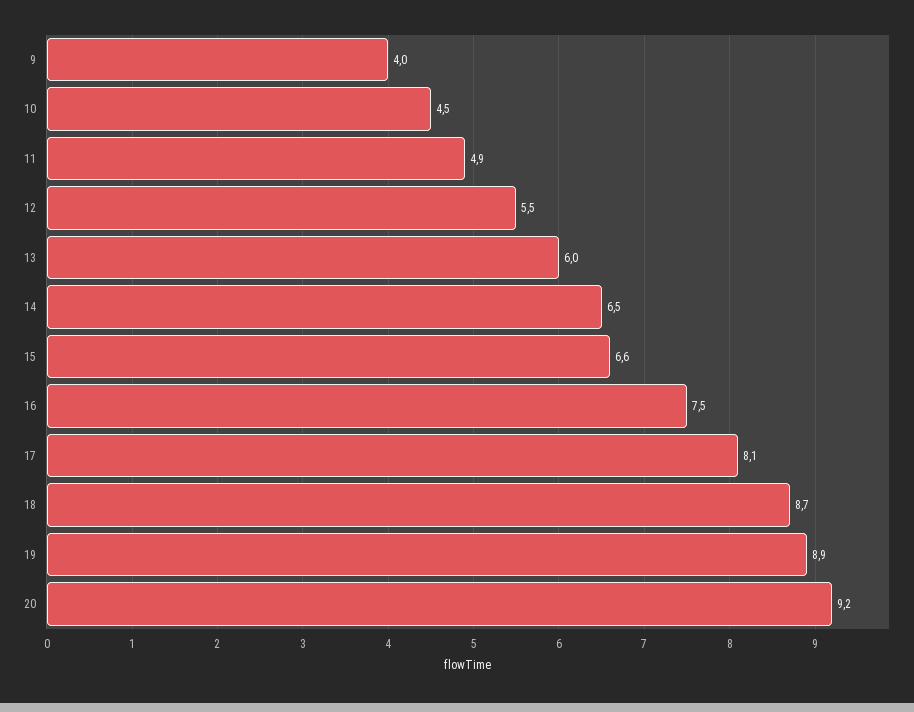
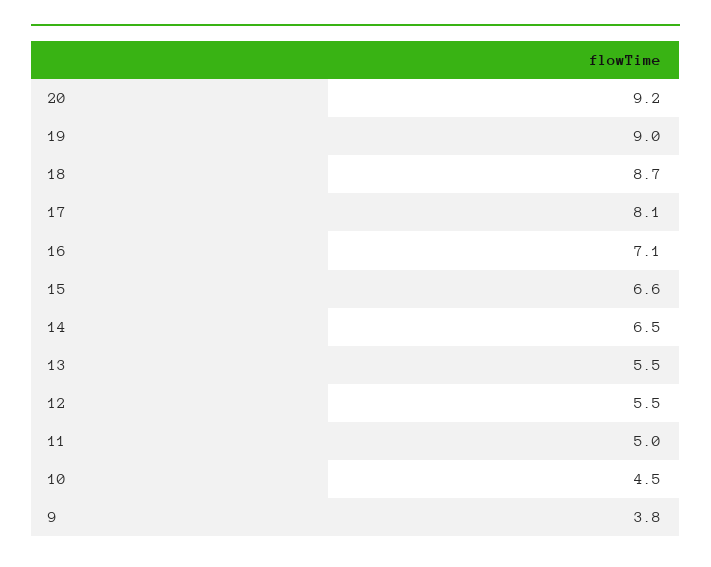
  {
-   "9": 4,
+   "9": 3.8,
    "10": 4.5,
-   "11": 4.9,
+   "11": 5,
    "12": 5.5,
-   "13": 6,
+   "13": 5.5,
    "14": 6.5,
    "15": 6.6,
-   "16": 7.5,
+   "16": 7.1,
    "17": 8.1,
    "18": 8.7,
-   "19": 8.9,
+   "19": 9,
    "20": 9.2
  }

